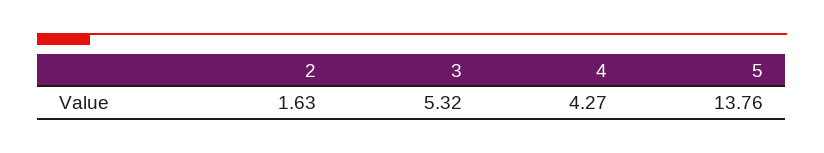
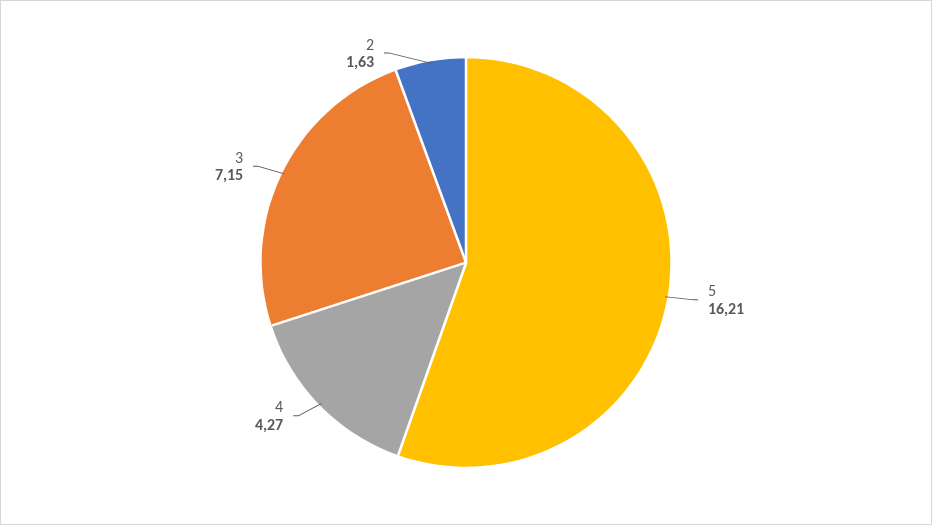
  {
    "2": 1.63,
-   "3": 5.32,
+   "3": 7.15,
    "4": 4.27,
-   "5": 13.76
+   "5": 16.21
  }

